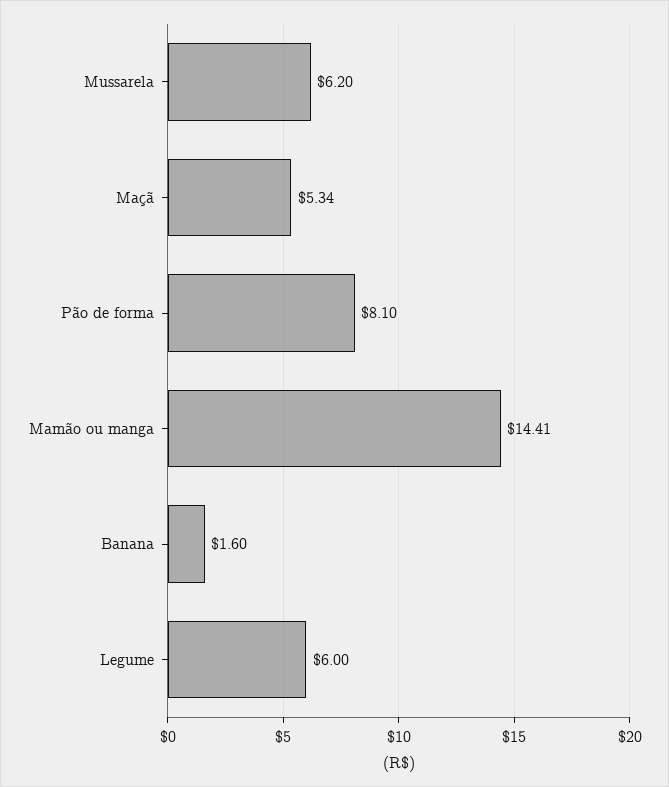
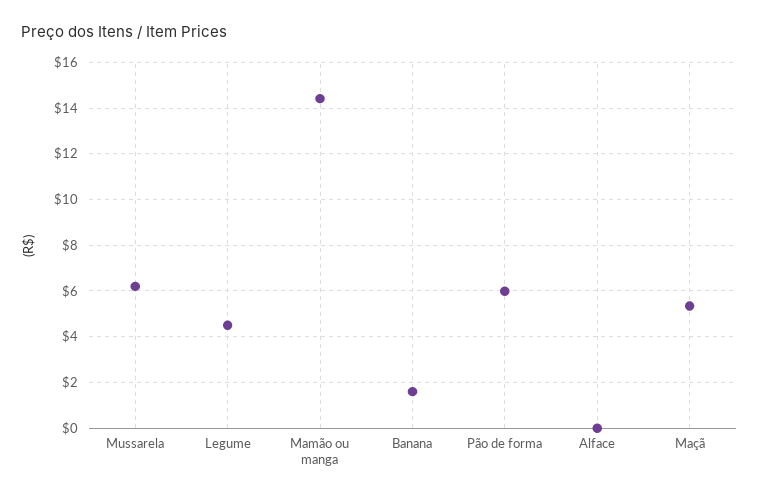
  {
    "Mussarela": 6.2,
    "Maçã": 5.34,
-   "Pão de forma": 8.1,
+   "Pão de forma": 6,
    "Mamão ou manga": 14.41,
    "Banana": 1.6,
-   "Legume": 6
+   "Legume": 4.5,
+   "Alface": 0
  }

